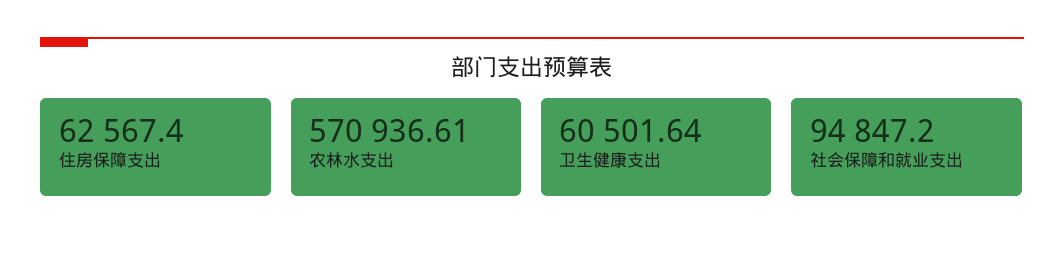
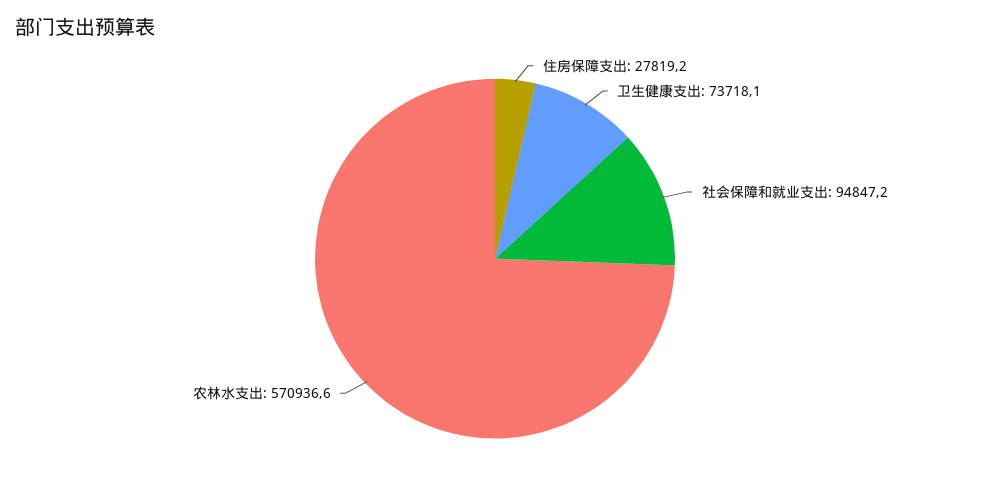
  {
-   "住房保障支出": 62567.4,
+   "住房保障支出": 27819.2,
    "农林水支出": 570936.61,
-   "卫生健康支出": 60501.64,
+   "卫生健康支出": 73718.1,
    "社会保障和就业支出": 94847.2
  }

